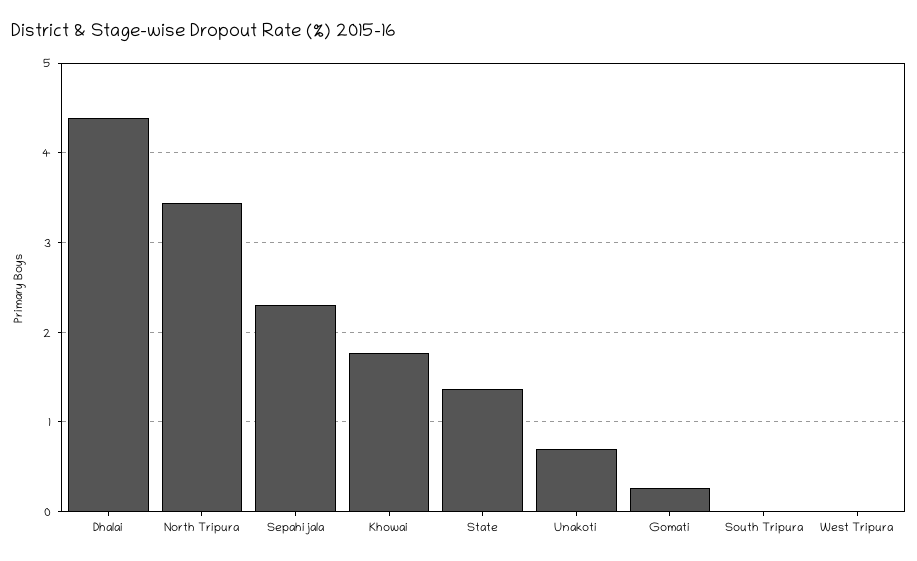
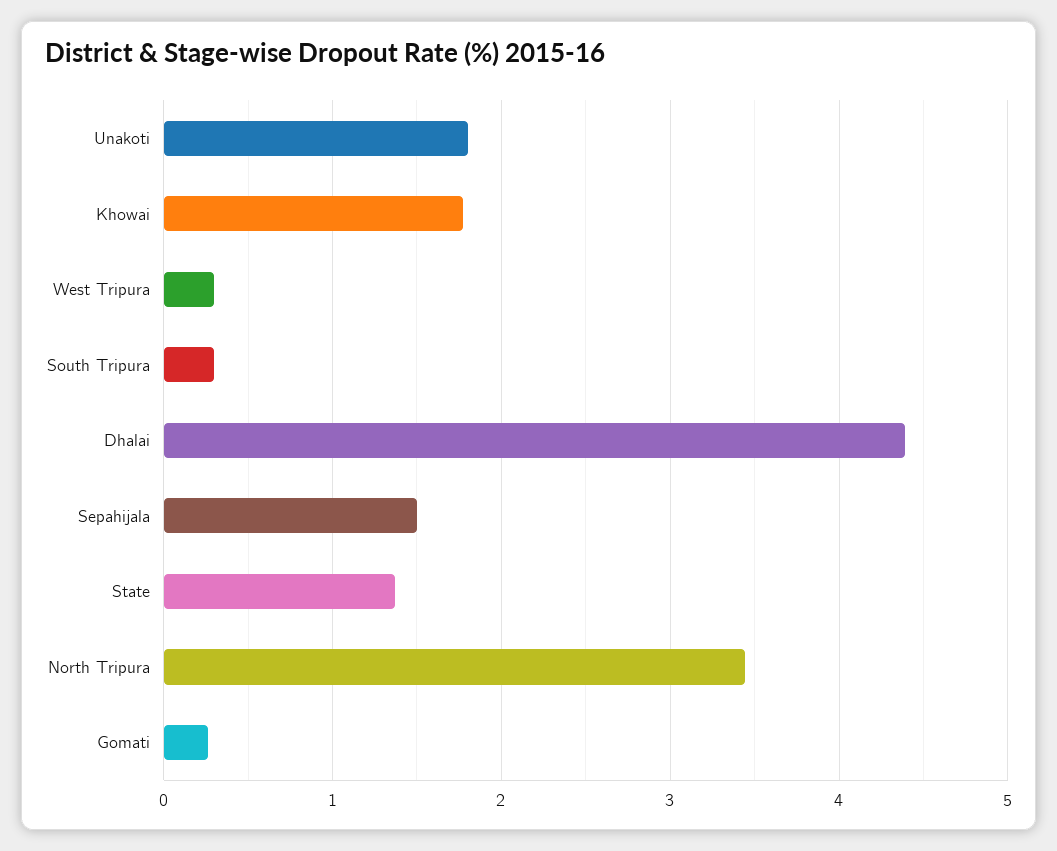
  {
    "Dhalai": 4.4,
    "North Tripura": 3.4,
-   "Sepahijala": 2.3,
+   "Sepahijala": 1.5,
    "Khowai": 1.8,
    "State": 1.4,
-   "Unakoti": 0.7,
+   "Unakoti": 1.8,
    "Gomati": 0.3,
-   "South Tripura": 0,
+   "South Tripura": 0.3,
-   "West Tripura": 0
+   "West Tripura": 0.3
  }

